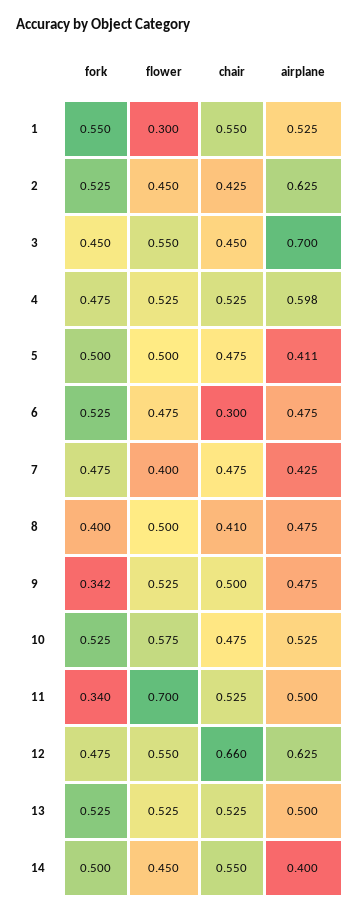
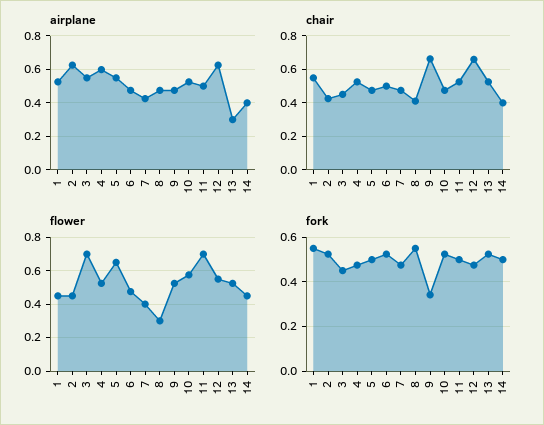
  {
    "fork": {
      "1": 0.55,
      "2": 0.525,
      "3": 0.45,
      "4": 0.475,
      "5": 0.5,
      "6": 0.525,
      "7": 0.475,
-     "8": 0.4,
+     "8": 0.55,
      "9": 0.342,
      "10": 0.525,
-     "11": 0.34,
+     "11": 0.5,
      "12": 0.475,
      "13": 0.525,
      "14": 0.5
    },
    "flower": {
-     "1": 0.3,
+     "1": 0.45,
      "2": 0.45,
-     "3": 0.55,
+     "3": 0.7,
      "4": 0.525,
-     "5": 0.5,
+     "5": 0.65,
      "6": 0.475,
      "7": 0.4,
-     "8": 0.5,
+     "8": 0.3,
      "9": 0.525,
      "10": 0.575,
      "11": 0.7,
      "12": 0.55,
      "13": 0.525,
      "14": 0.45
    },
    "chair": {
      "1": 0.55,
      "2": 0.425,
      "3": 0.45,
      "4": 0.525,
      "5": 0.475,
-     "6": 0.3,
+     "6": 0.5,
      "7": 0.475,
      "8": 0.41,
-     "9": 0.5,
+     "9": 0.65,
      "10": 0.475,
      "11": 0.525,
      "12": 0.66,
      "13": 0.525,
-     "14": 0.55
+     "14": 0.4
    },
    "airplane": {
      "1": 0.525,
      "2": 0.625,
-     "3": 0.7,
+     "3": 0.55,
      "4": 0.598,
-     "5": 0.411,
+     "5": 0.55,
      "6": 0.475,
      "7": 0.425,
      "8": 0.475,
      "9": 0.475,
      "10": 0.525,
      "11": 0.5,
      "12": 0.625,
-     "13": 0.5,
+     "13": 0.3,
      "14": 0.4
    }
  }

